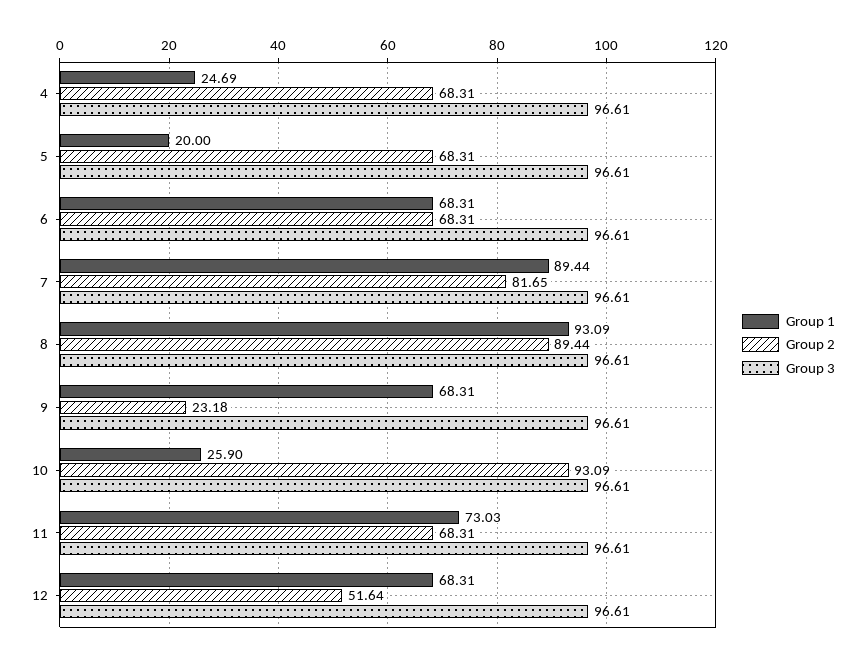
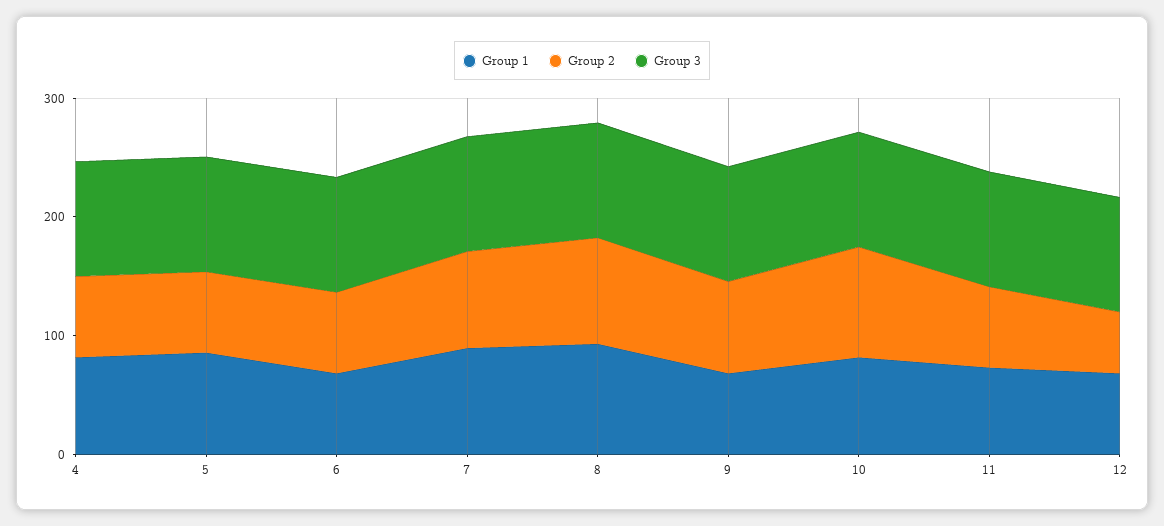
  {
    "Group 1": {
-     "4": 24.69,
+     "4": 80,
-     "5": 20,
+     "5": 80,
      "6": 68.31,
      "7": 89.44,
      "8": 93.09,
      "9": 68.31,
-     "10": 25.9,
+     "10": 80,
      "11": 73.03,
      "12": 68.31
    },
    "Group 2": {
      "4": 68.31,
      "5": 68.31,
      "6": 68.31,
      "7": 81.65,
      "8": 89.44,
-     "9": 23.18,
+     "9": 80,
      "10": 93.09,
      "11": 68.31,
      "12": 51.64
    },
    "Group 3": {
      "4": 96.61,
      "5": 96.61,
      "6": 96.61,
      "7": 96.61,
      "8": 96.61,
      "9": 96.61,
      "10": 96.61,
      "11": 96.61,
      "12": 96.61
    }
  }

